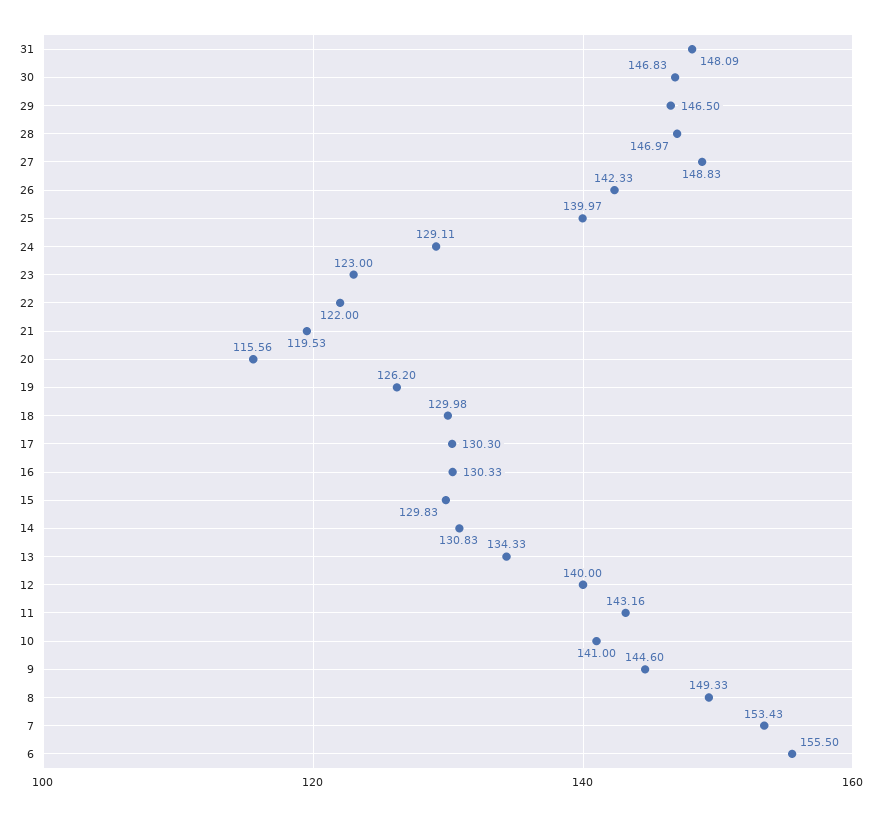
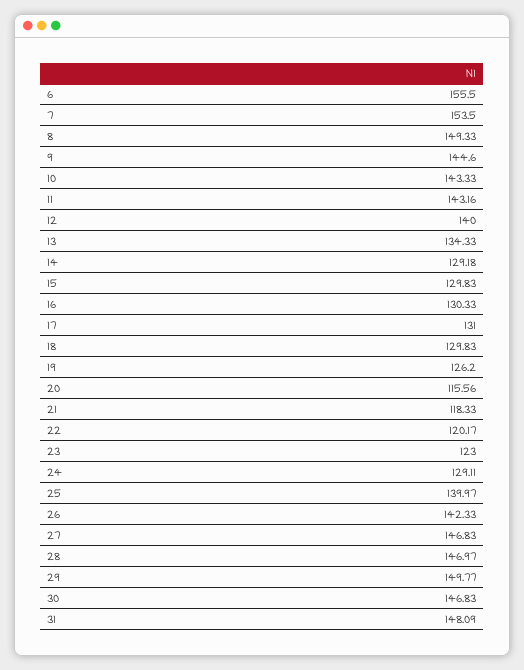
  {
    "31": 148.09,
    "30": 146.83,
-   "29": 146.5,
+   "29": 149.77,
    "28": 146.97,
-   "27": 148.83,
+   "27": 146.83,
    "26": 142.33,
    "25": 139.97,
    "24": 129.11,
    "23": 123,
-   "22": 122,
+   "22": 120.17,
-   "21": 119.53,
+   "21": 118.33,
    "20": 115.56,
    "19": 126.2,
-   "18": 129.98,
+   "18": 129.83,
-   "17": 130.3,
+   "17": 131,
    "16": 130.33,
    "15": 129.83,
-   "14": 130.83,
+   "14": 129.18,
    "13": 134.33,
    "12": 140,
    "11": 143.16,
-   "10": 141,
+   "10": 143.33,
    "9": 144.6,
    "8": 149.33,
-   "7": 153.43,
+   "7": 153.5,
    "6": 155.5
  }

